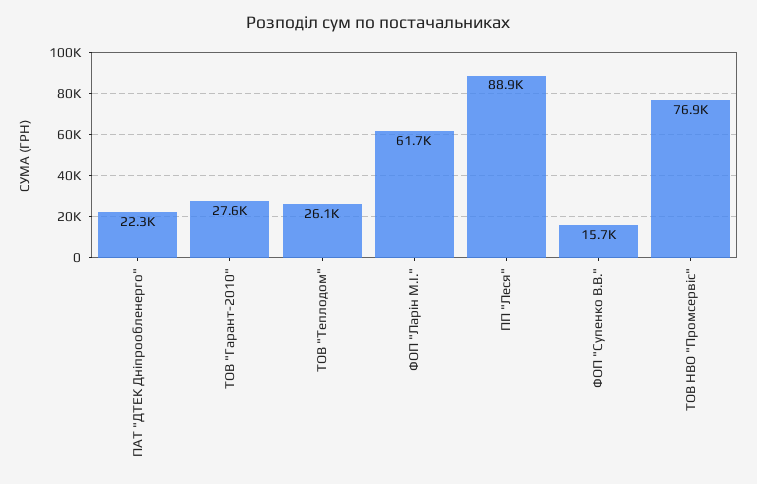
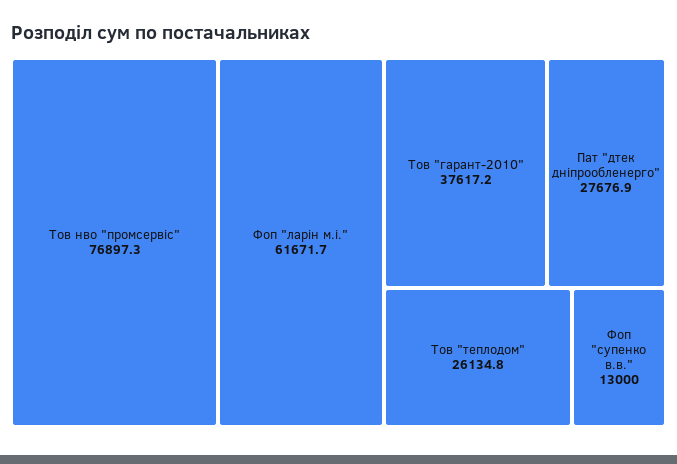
  {
-   "ПАТ \"ДТЕК Дніпрообленерго\"": 22300,
+   "ПАТ \"ДТЕК Дніпрообленерго\"": 27676.9,
-   "ТОВ \"Гарант-2010\"": 27600,
+   "ТОВ \"Гарант-2010\"": 37617.2,
    "ТОВ \"Теплодом\"": 26134.8,
    "ФОП \"Ларін М.І.\"": 61671.7,
-   "ПП \"Леся\"": 88900,
-   "ФОП \"Супенко В.В.\"": 15700,
+   "ФОП \"Супенко В.В.\"": 13000,
    "ТОВ НВО \"Промсервіс\"": 76897.3
  }

